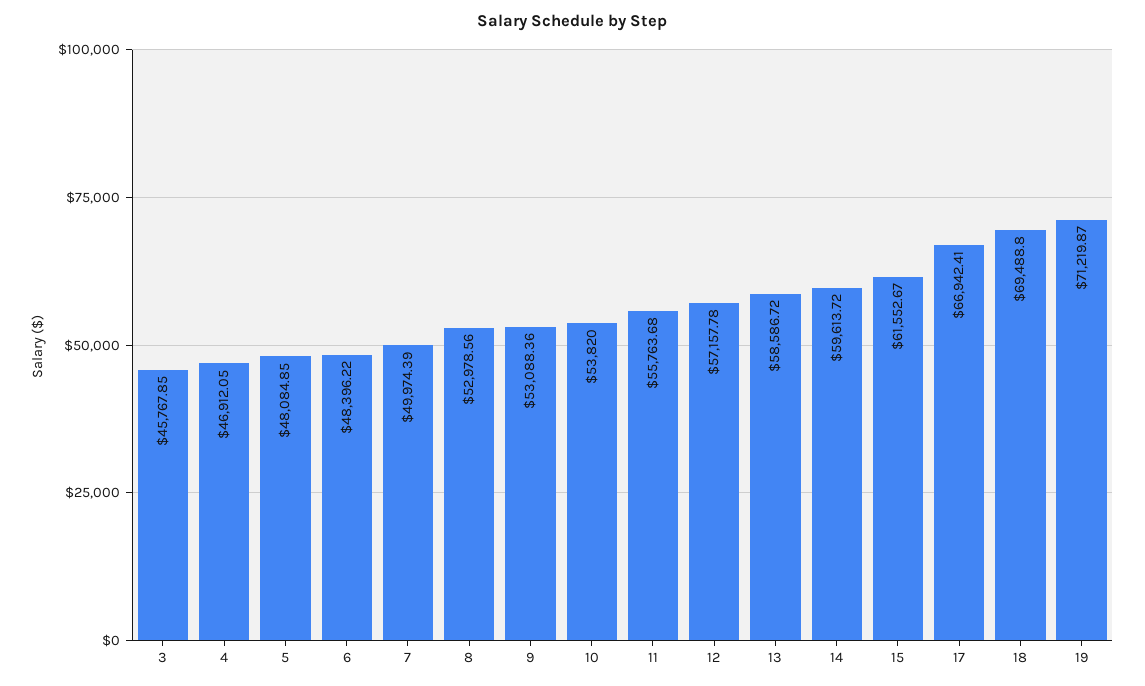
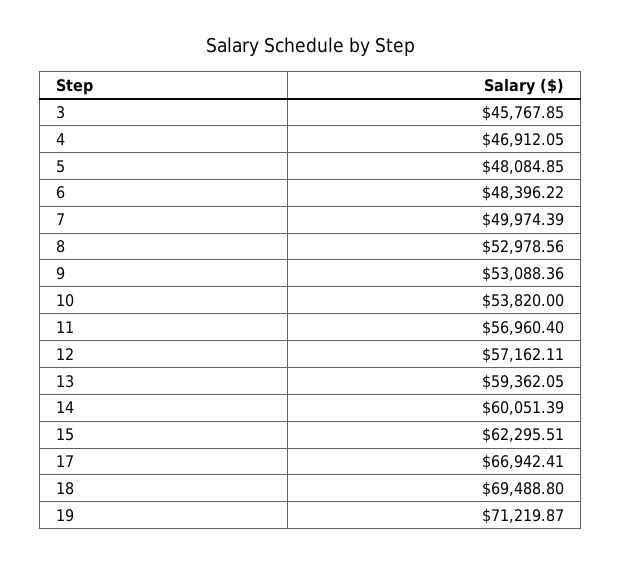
  {
    "3": 45767.85,
    "4": 46912.05,
    "5": 48084.85,
    "6": 48396.22,
    "7": 49974.39,
    "8": 52978.56,
    "9": 53088.36,
    "10": 53820,
-   "11": 55763.68,
+   "11": 56960.4,
-   "12": 57157.78,
+   "12": 57162.11,
-   "13": 58586.72,
+   "13": 59362.05,
-   "14": 59613.72,
+   "14": 60051.39,
-   "15": 61552.67,
+   "15": 62295.51,
    "17": 66942.41,
    "18": 69488.8,
    "19": 71219.87
  }

